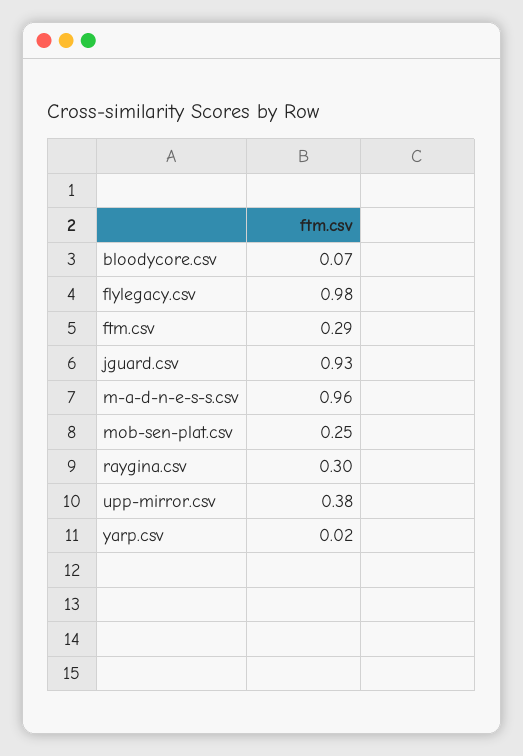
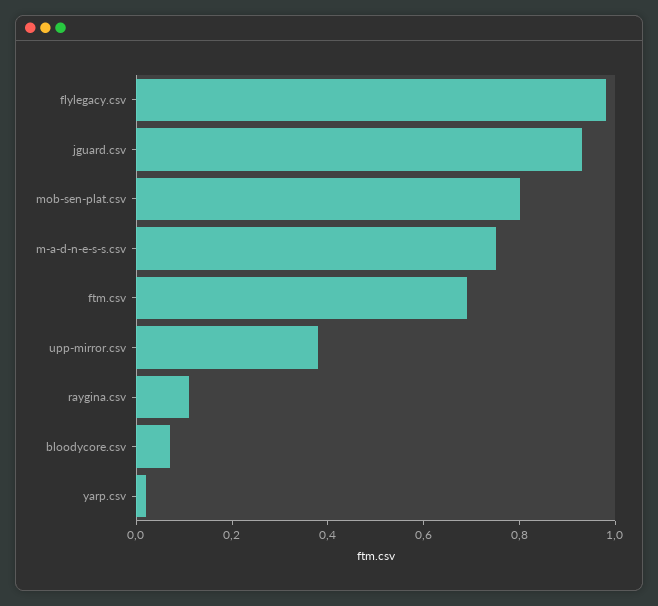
  {
    "bloodycore.csv": 0.07,
    "flylegacy.csv": 0.98,
-   "ftm.csv": 0.29,
+   "ftm.csv": 0.7,
    "jguard.csv": 0.93,
-   "m-a-d-n-e-s-s.csv": 0.96,
+   "m-a-d-n-e-s-s.csv": 0.75,
-   "mob-sen-plat.csv": 0.25,
+   "mob-sen-plat.csv": 0.8,
-   "raygina.csv": 0.3,
+   "raygina.csv": 0.1,
    "upp-mirror.csv": 0.38,
    "yarp.csv": 0.02
  }

